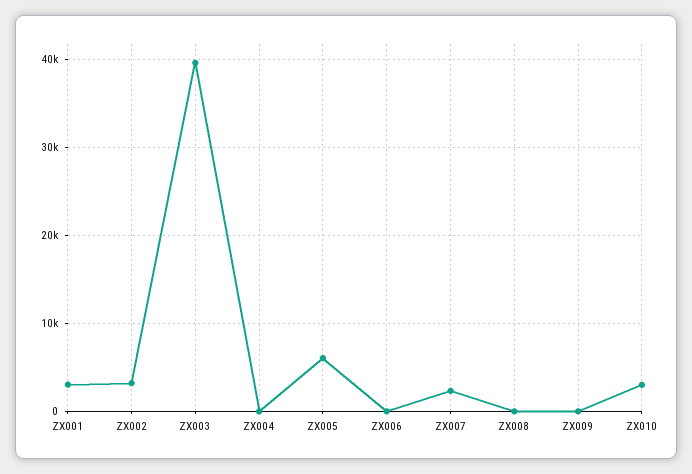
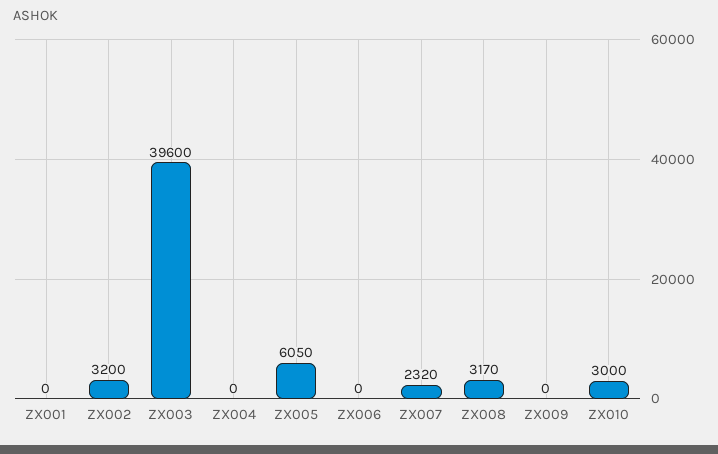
  {
-   "ZX001": 3000,
+   "ZX001": 0,
    "ZX002": 3200,
    "ZX003": 39600,
    "ZX004": 0,
    "ZX005": 6050,
    "ZX006": 0,
    "ZX007": 2320,
-   "ZX008": 0,
+   "ZX008": 3170,
    "ZX009": 0,
    "ZX010": 3000
  }

